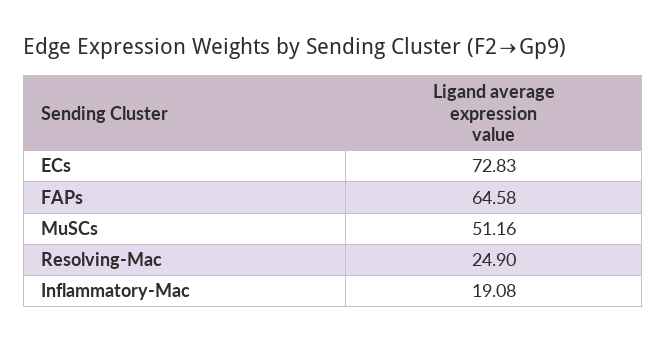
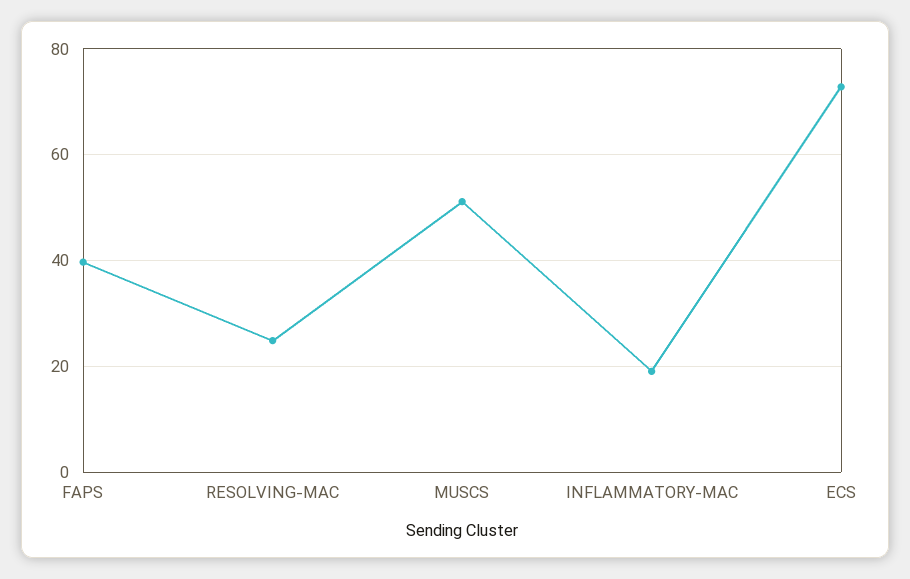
  {
    "ECs": 72.83,
-   "FAPs": 64.58,
+   "FAPs": 40,
    "MuSCs": 51.16,
    "Resolving-Mac": 24.9,
    "Inflammatory-Mac": 19.08
  }

